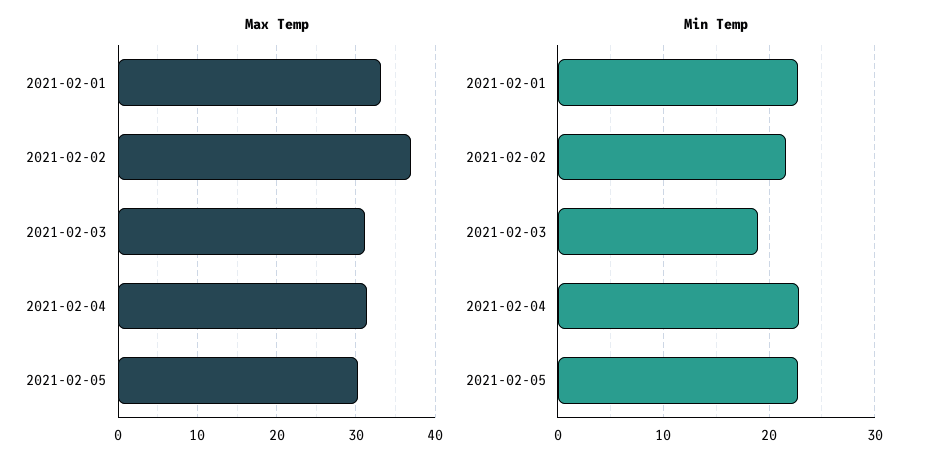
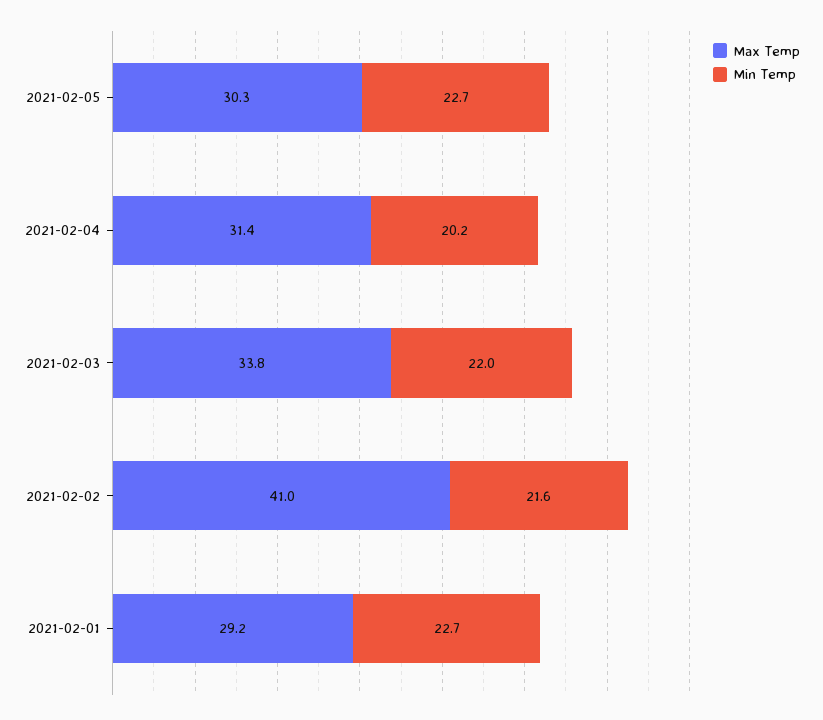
  {
    "Max Temp": {
-     "2021-02-01": 33,
+     "2021-02-01": 29.2,
-     "2021-02-02": 37,
+     "2021-02-02": 41,
-     "2021-02-03": 31,
+     "2021-02-03": 33.8,
      "2021-02-04": 31.4,
      "2021-02-05": 30.3
    },
    "Min Temp": {
      "2021-02-01": 22.7,
      "2021-02-02": 21.6,
-     "2021-02-03": 19,
+     "2021-02-03": 22,
-     "2021-02-04": 23,
+     "2021-02-04": 20.2,
      "2021-02-05": 22.7
    }
  }

